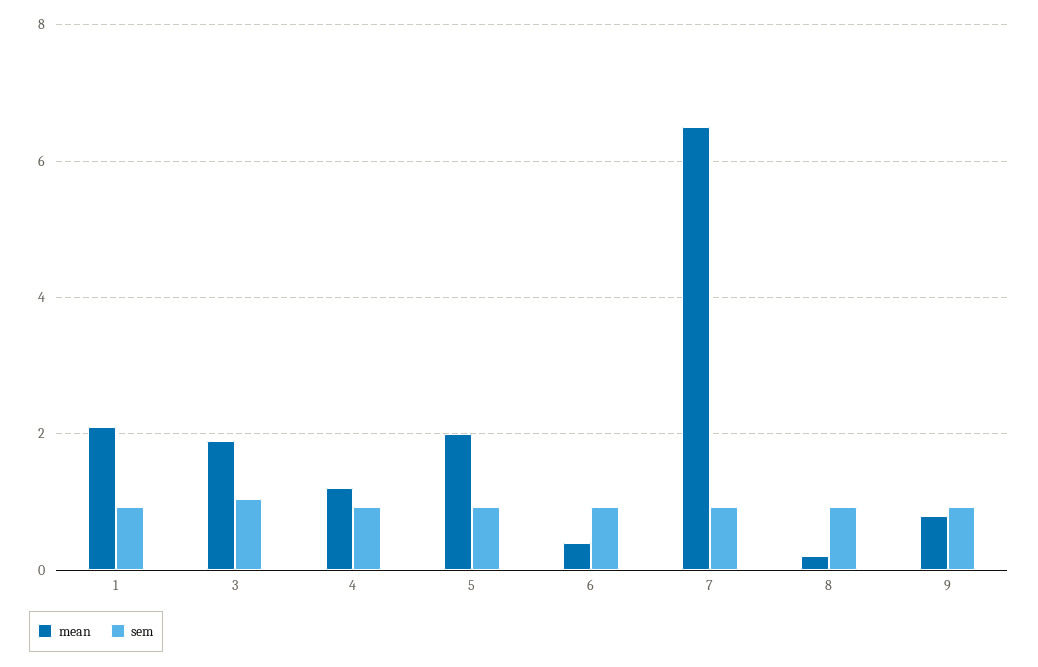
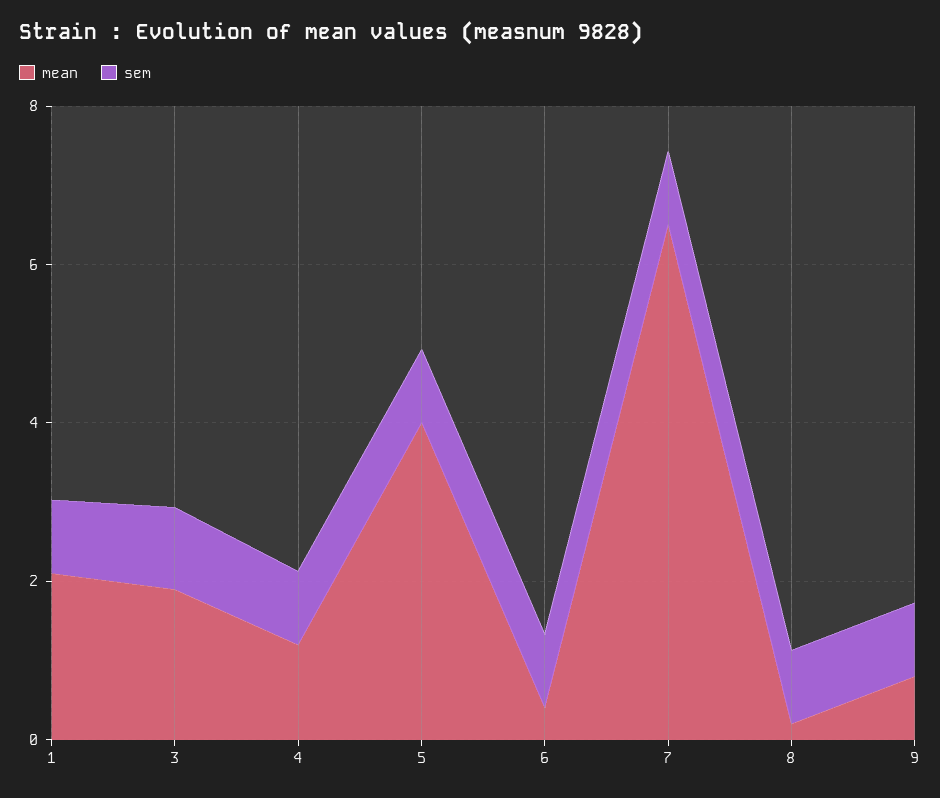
  {
    "mean": {
      "1": 2.2,
      "3": 2,
      "4": 1.2,
-     "5": 2,
+     "5": 4,
      "6": 0.4,
      "7": 6.6,
      "8": 0.2,
      "9": 0.8
    },
    "sem": {
      "1": 1,
      "3": 1,
      "4": 1,
      "5": 1,
      "6": 1,
      "7": 1,
      "8": 1,
      "9": 1
    }
  }

